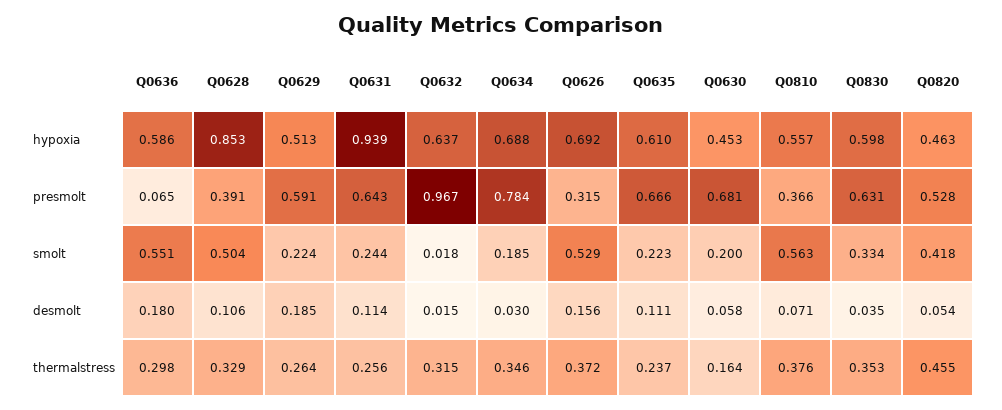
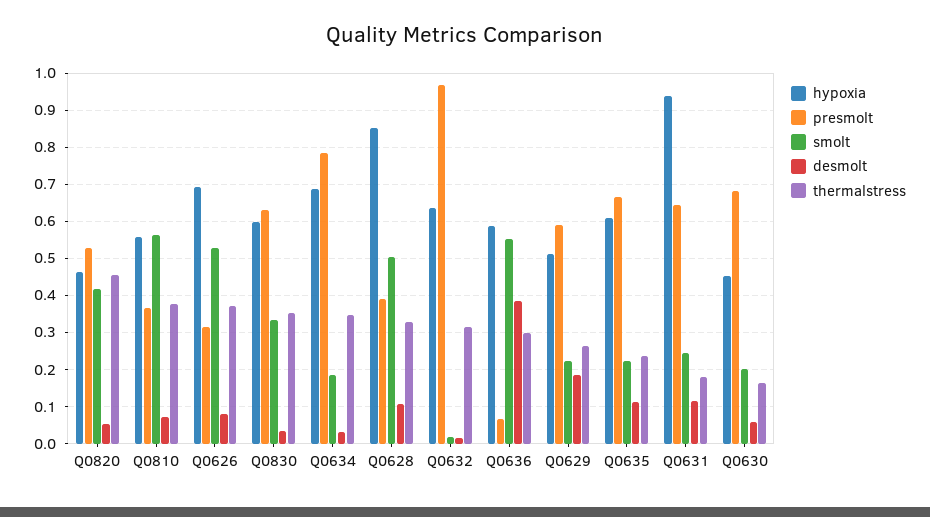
  {
    "hypoxia": {
      "Q0636": 0.586,
      "Q0628": 0.853,
      "Q0629": 0.513,
      "Q0631": 0.939,
      "Q0632": 0.637,
      "Q0634": 0.688,
      "Q0626": 0.692,
      "Q0635": 0.61,
      "Q0630": 0.453,
      "Q0810": 0.557,
      "Q0830": 0.598,
      "Q0820": 0.463
    },
    "presmolt": {
      "Q0636": 0.065,
      "Q0628": 0.391,
      "Q0629": 0.591,
      "Q0631": 0.643,
      "Q0632": 0.967,
      "Q0634": 0.784,
      "Q0626": 0.315,
      "Q0635": 0.666,
      "Q0630": 0.681,
      "Q0810": 0.366,
      "Q0830": 0.631,
      "Q0820": 0.528
    },
    "smolt": {
      "Q0636": 0.551,
      "Q0628": 0.504,
      "Q0629": 0.224,
      "Q0631": 0.244,
      "Q0632": 0.018,
      "Q0634": 0.185,
      "Q0626": 0.529,
      "Q0635": 0.223,
      "Q0630": 0.2,
      "Q0810": 0.563,
      "Q0830": 0.334,
      "Q0820": 0.418
    },
    "desmolt": {
-     "Q0636": 0.18,
+     "Q0636": 0.38,
      "Q0628": 0.106,
      "Q0629": 0.185,
      "Q0631": 0.114,
      "Q0632": 0.015,
      "Q0634": 0.03,
-     "Q0626": 0.156,
+     "Q0626": 0.08,
      "Q0635": 0.111,
      "Q0630": 0.058,
      "Q0810": 0.071,
      "Q0830": 0.035,
      "Q0820": 0.054
    },
    "thermalstress": {
      "Q0636": 0.298,
      "Q0628": 0.329,
      "Q0629": 0.264,
-     "Q0631": 0.256,
+     "Q0631": 0.18,
      "Q0632": 0.315,
      "Q0634": 0.346,
      "Q0626": 0.372,
      "Q0635": 0.237,
      "Q0630": 0.164,
      "Q0810": 0.376,
      "Q0830": 0.353,
      "Q0820": 0.455
    }
  }

